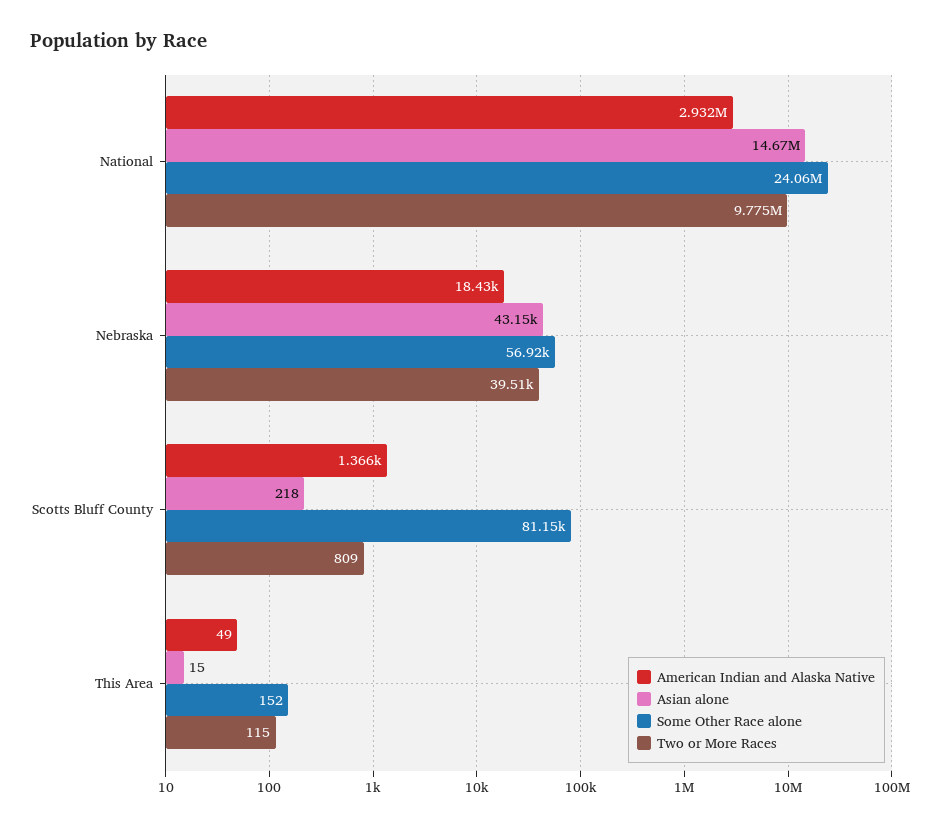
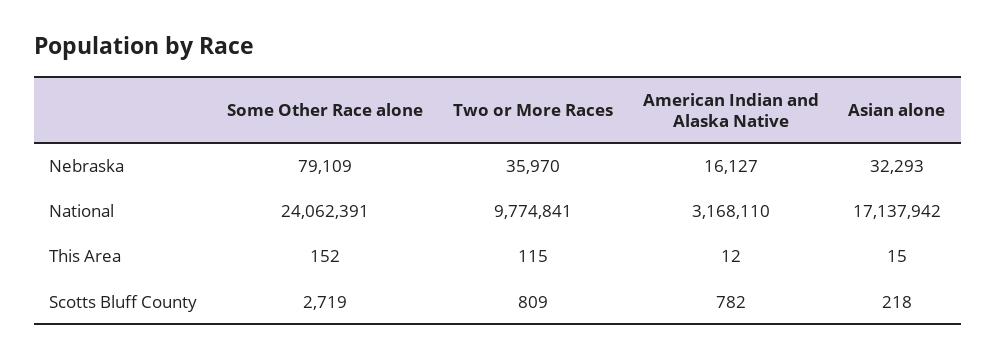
  {
    "American Indian and Alaska Native": {
-     "National": 2932000,
+     "National": 3168110,
-     "Nebraska": 18430,
+     "Nebraska": 16127,
-     "Scotts Bluff County": 1366,
+     "Scotts Bluff County": 782,
-     "This Area": 49
+     "This Area": 12
    },
    "Asian alone": {
-     "National": 14670000,
+     "National": 17137942,
-     "Nebraska": 43150,
+     "Nebraska": 32293,
      "Scotts Bluff County": 218,
      "This Area": 15
    },
    "Some Other Race alone": {
      "National": 24062391,
-     "Nebraska": 56920,
+     "Nebraska": 79109,
-     "Scotts Bluff County": 81150,
+     "Scotts Bluff County": 2719,
      "This Area": 152
    },
    "Two or More Races": {
      "National": 9774841,
-     "Nebraska": 39510,
+     "Nebraska": 35970,
      "Scotts Bluff County": 809,
      "This Area": 115
    }
  }

